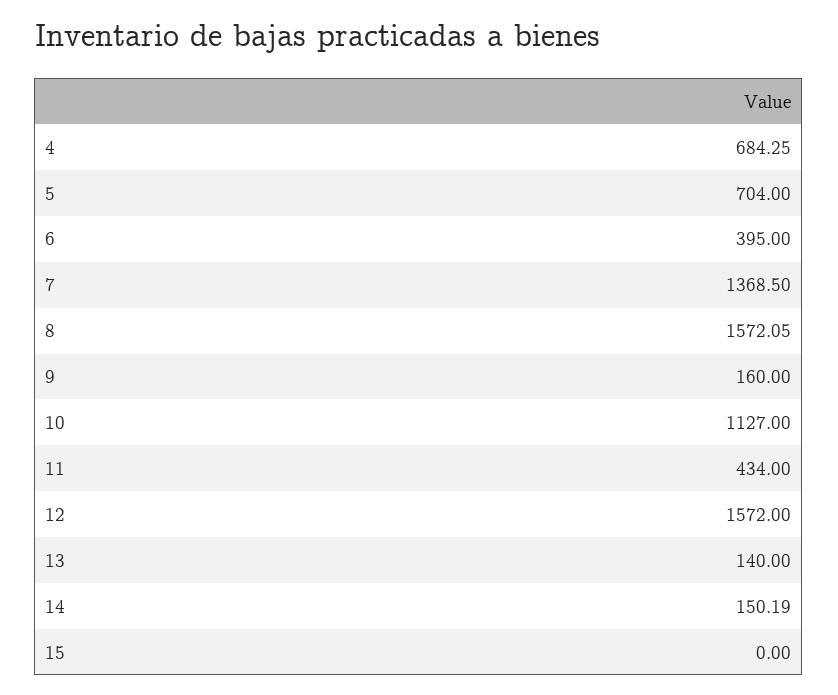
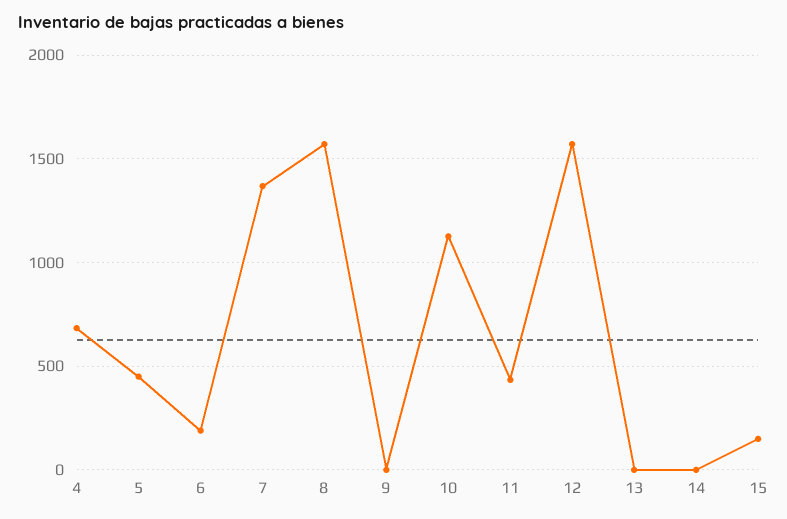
  {
    "4": 684.25,
-   "5": 704,
+   "5": 450,
-   "6": 395,
+   "6": 200,
    "7": 1368.5,
    "8": 1572.05,
-   "9": 160,
+   "9": 0,
    "10": 1127,
    "11": 434,
    "12": 1572,
-   "13": 140,
+   "13": 0,
-   "14": 150.19,
+   "14": 0,
-   "15": 0
+   "15": 150
  }

